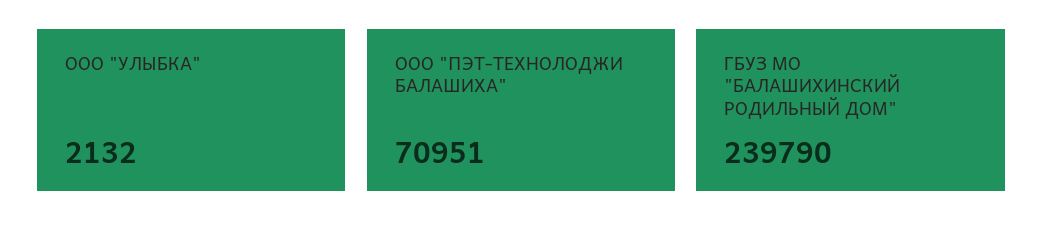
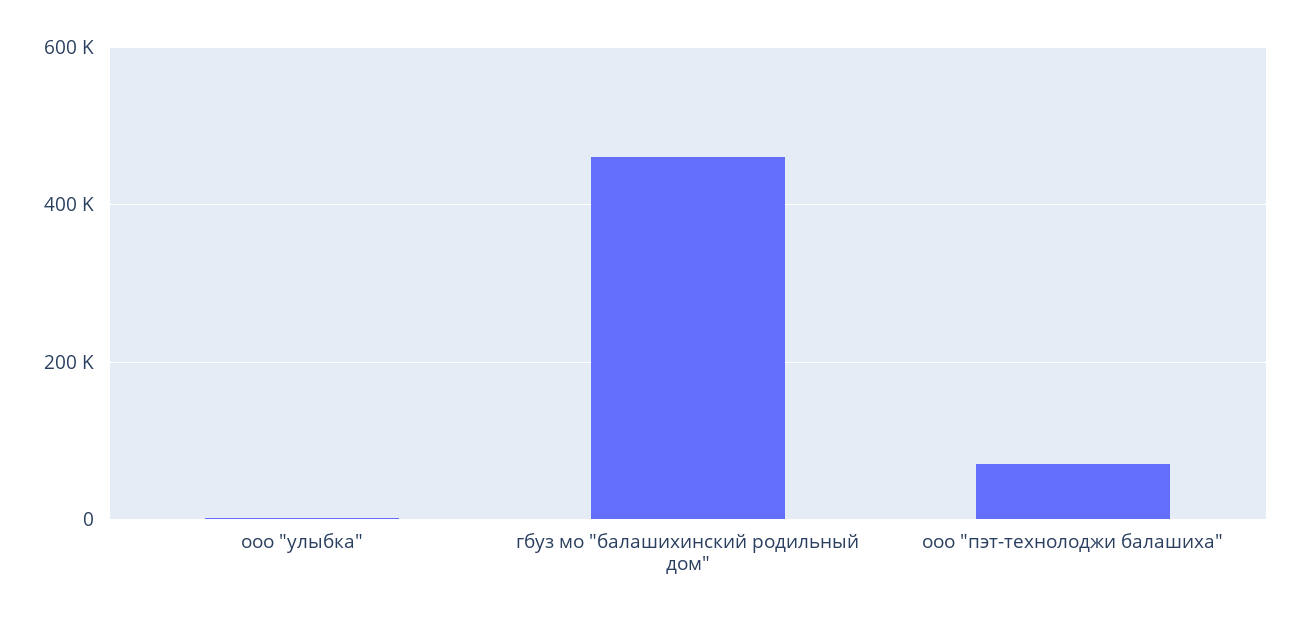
  {
    "ООО \"УЛЫБКА\"": 2132,
    "ООО \"ПЭТ-ТЕХНОЛОДЖИ БАЛАШИХА\"": 70951,
-   "ГБУЗ МО \"БАЛАШИХИНСКИЙ РОДИЛЬНЫЙ ДОМ\"": 239790
+   "ГБУЗ МО \"БАЛАШИХИНСКИЙ РОДИЛЬНЫЙ ДОМ\"": 460000
  }

